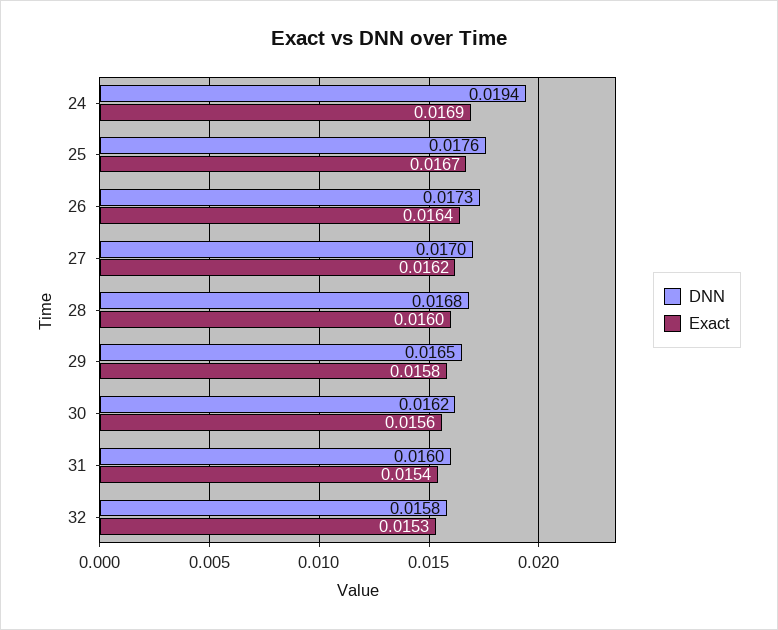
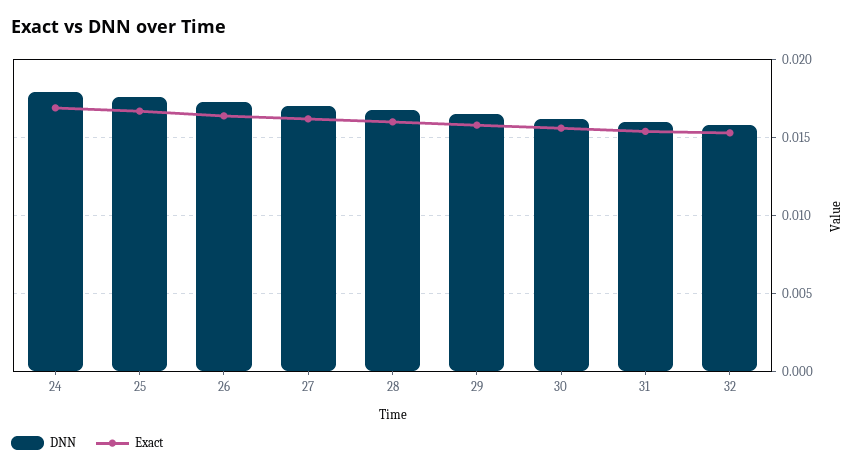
  {
    "DNN": {
-     "24": 0.0194,
+     "24": 0.018,
      "25": 0.0176,
      "26": 0.0173,
      "27": 0.017,
      "28": 0.0168,
      "29": 0.0165,
      "30": 0.0162,
      "31": 0.016,
      "32": 0.0158
    },
    "Exact": {
      "24": 0.0169,
      "25": 0.0167,
      "26": 0.0164,
      "27": 0.0162,
      "28": 0.016,
      "29": 0.0158,
      "30": 0.0156,
      "31": 0.0154,
      "32": 0.0153
    }
  }

